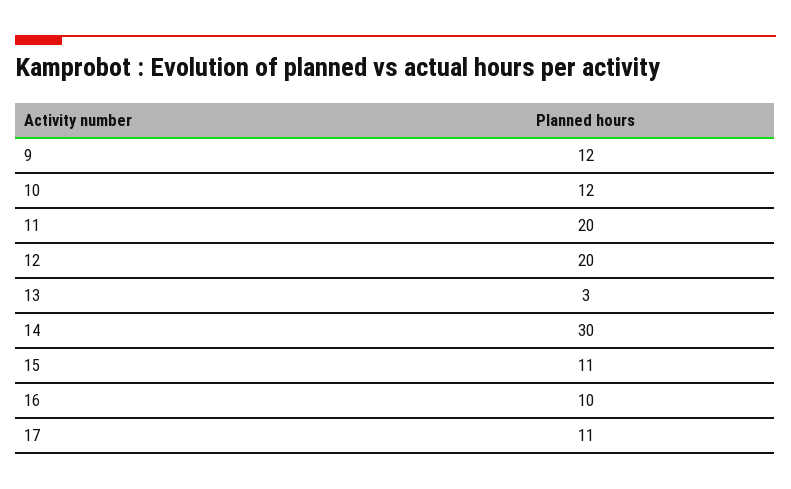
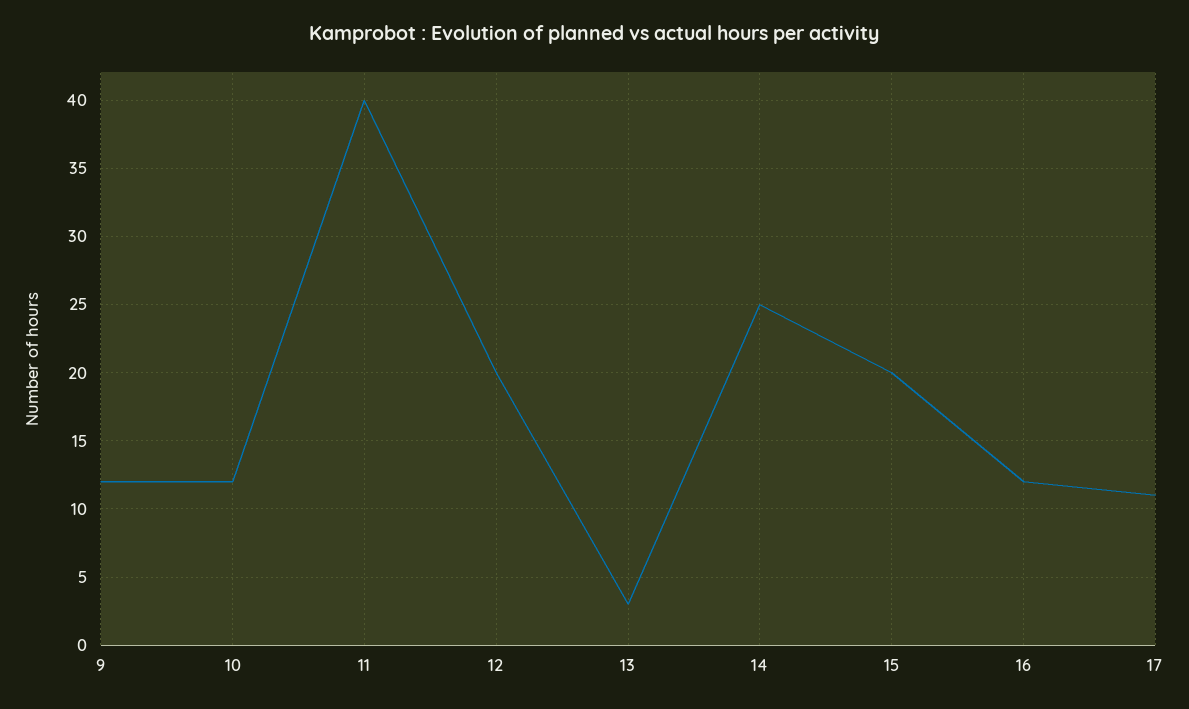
  {
    "9": 12,
    "10": 12,
-   "11": 20,
+   "11": 40,
    "12": 20,
    "13": 3,
-   "14": 30,
+   "14": 25,
-   "15": 11,
+   "15": 20,
-   "16": 10,
+   "16": 12,
    "17": 11
  }

